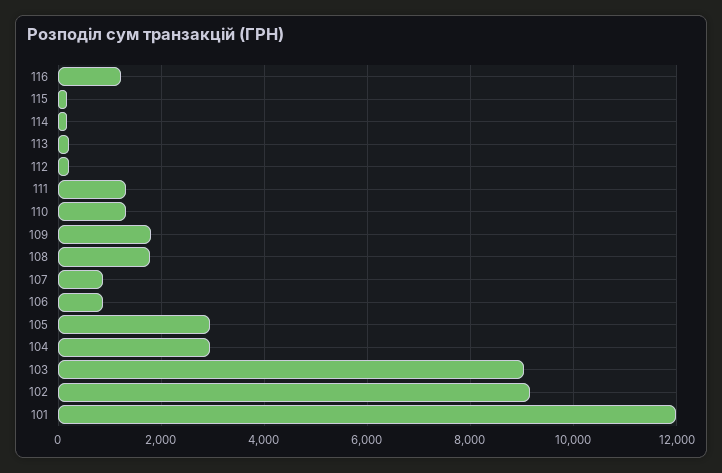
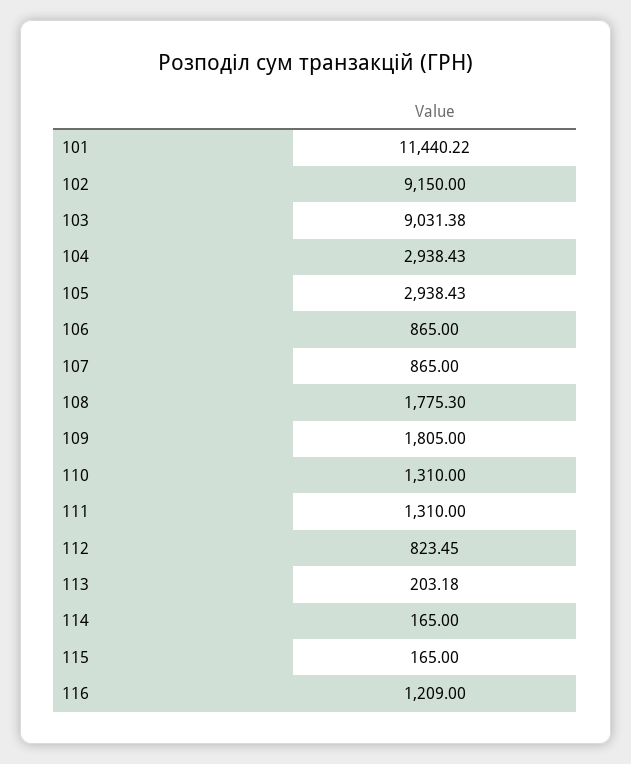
  {
    "116": 1209,
    "115": 165,
    "114": 165,
    "113": 203.18,
-   "112": 200,
+   "112": 823.45,
    "111": 1310,
    "110": 1310,
    "109": 1805,
    "108": 1775.3,
    "107": 865,
    "106": 865,
    "105": 2938.43,
    "104": 2938.43,
    "103": 9031.38,
    "102": 9150,
-   "101": 12000
+   "101": 11440.22
  }

